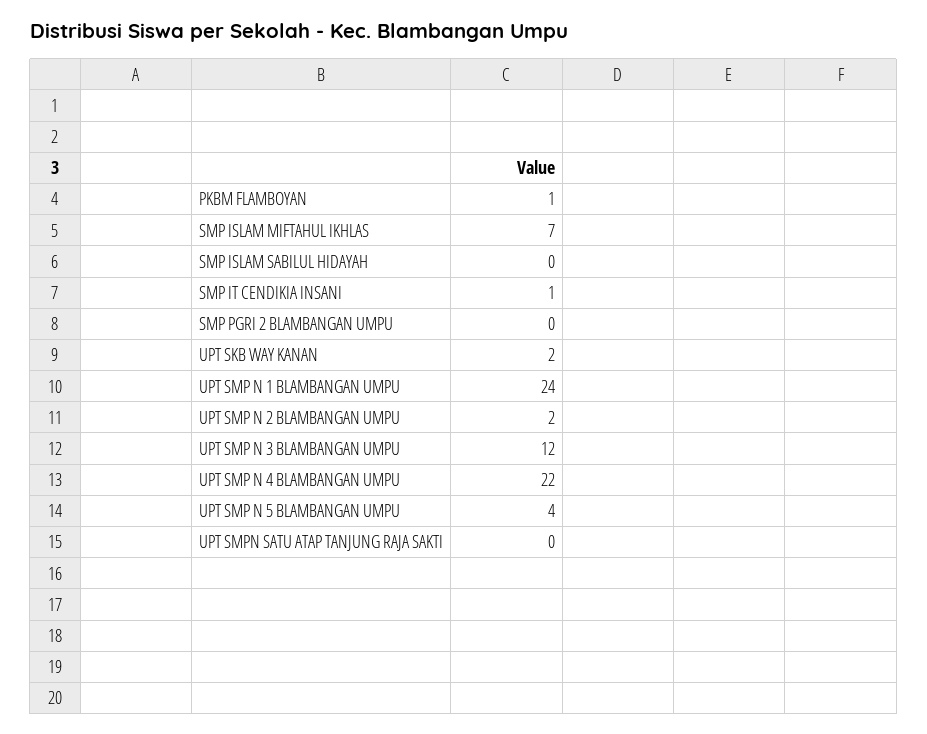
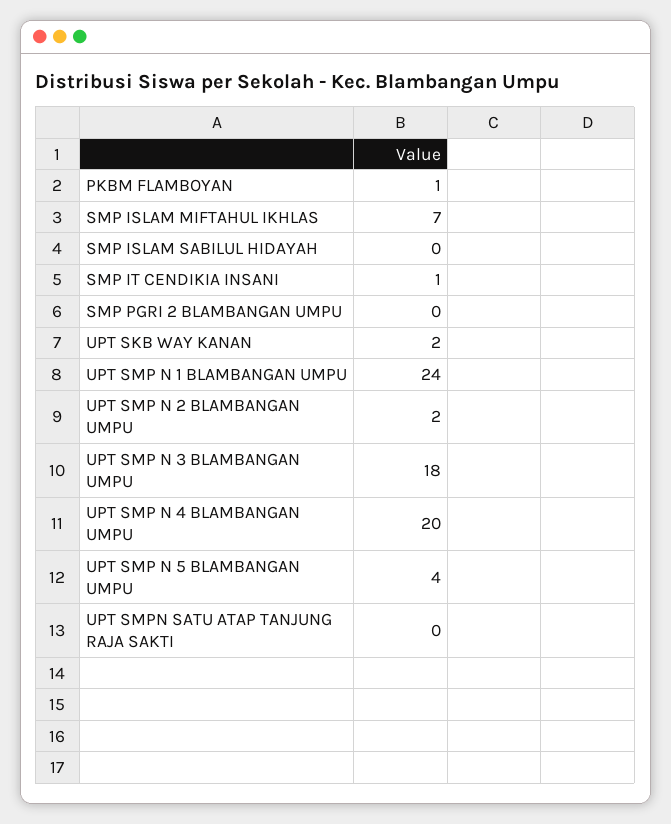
  {
    "PKBM FLAMBOYAN": 1,
    "SMP ISLAM MIFTAHUL IKHLAS": 7,
    "SMP ISLAM SABILUL HIDAYAH": 0,
    "SMP IT CENDIKIA INSANI": 1,
    "SMP PGRI 2 BLAMBANGAN UMPU": 0,
    "UPT SKB WAY KANAN": 2,
    "UPT SMP N 1 BLAMBANGAN UMPU": 24,
    "UPT SMP N 2 BLAMBANGAN UMPU": 2,
-   "UPT SMP N 3 BLAMBANGAN UMPU": 12,
+   "UPT SMP N 3 BLAMBANGAN UMPU": 18,
-   "UPT SMP N 4 BLAMBANGAN UMPU": 22,
+   "UPT SMP N 4 BLAMBANGAN UMPU": 20,
    "UPT SMP N 5 BLAMBANGAN UMPU": 4,
    "UPT SMPN SATU ATAP TANJUNG RAJA SAKTI": 0
  }

